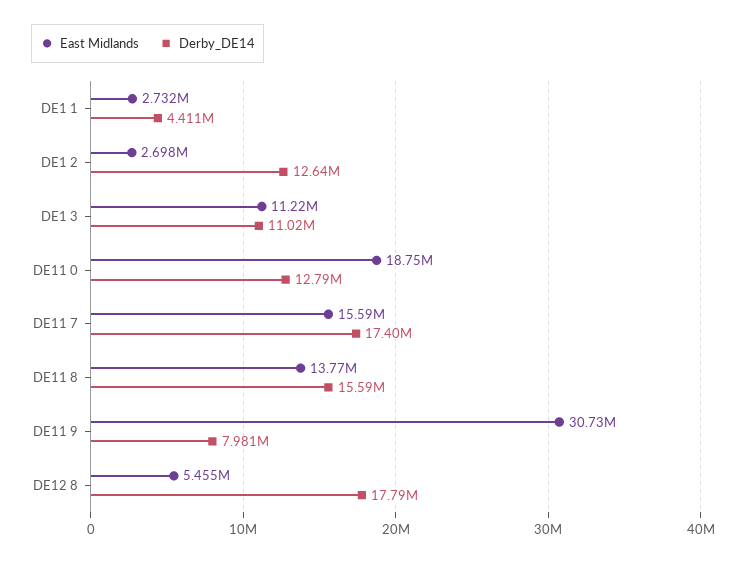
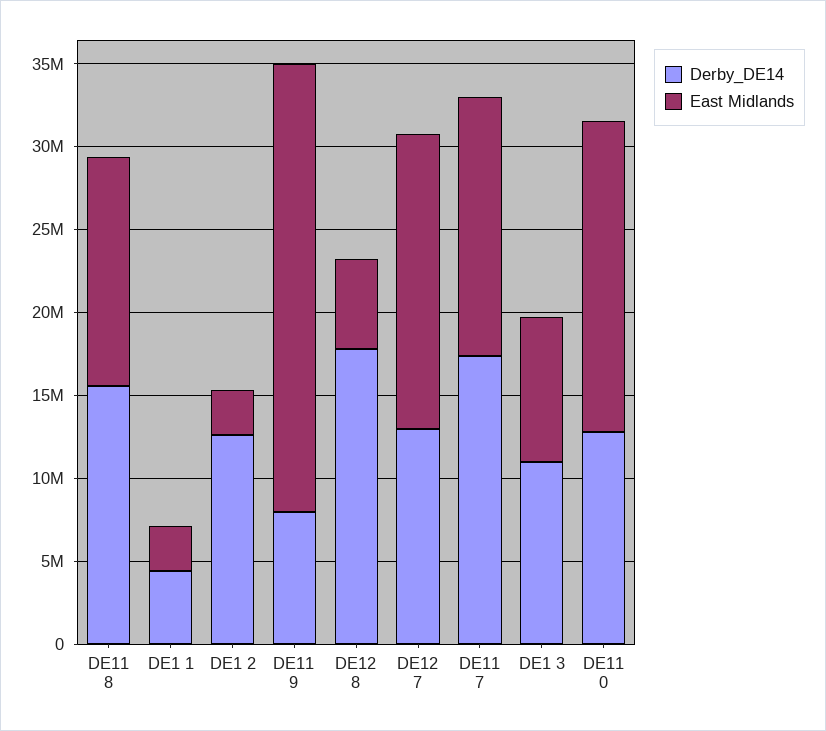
  {
    "East Midlands": {
      "DE1 1": 2732000,
      "DE1 2": 2698000,
-     "DE1 3": 11220000,
+     "DE1 3": 9000000,
      "DE11 0": 18750000,
      "DE11 7": 15590000,
      "DE11 8": 13770000,
-     "DE11 9": 30730000,
+     "DE11 9": 27000000,
-     "DE12 8": 5455000
+     "DE12 8": 5455000,
+     "DE12 7": 18000000
    },
    "Derby_DE14": {
      "DE1 1": 4411000,
      "DE1 2": 12640000,
      "DE1 3": 11020000,
      "DE11 0": 12790000,
      "DE11 7": 17400000,
      "DE11 8": 15590000,
      "DE11 9": 7981000,
-     "DE12 8": 17790000
+     "DE12 8": 17790000,
+     "DE12 7": 13000000
    }
  }

